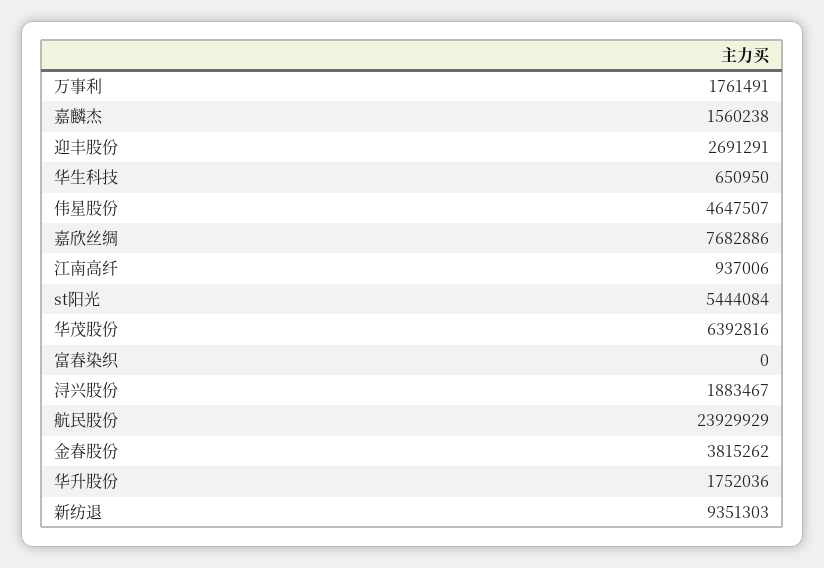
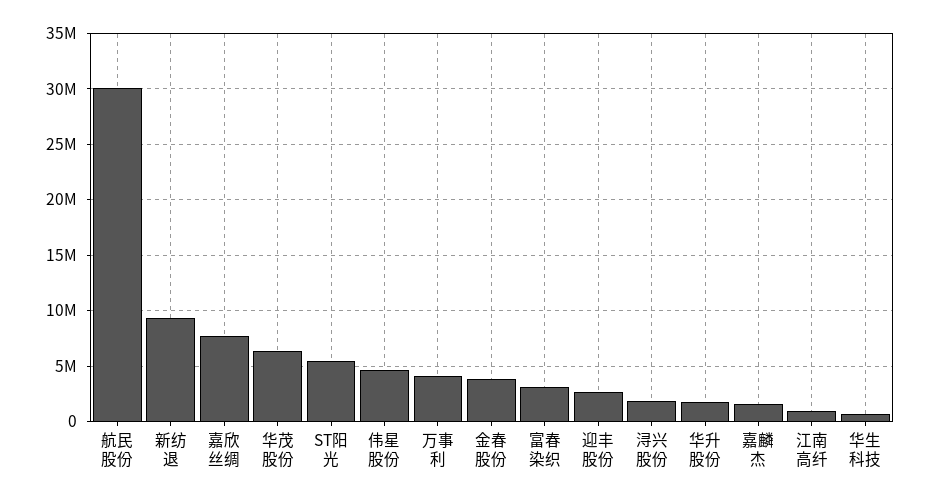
  {
-   "万事利": 1761491,
+   "万事利": 4000000,
    "嘉麟杰": 1560238,
    "迎丰股份": 2691291,
    "华生科技": 650950,
    "伟星股份": 4647507,
    "嘉欣丝绸": 7682886,
    "江南高纤": 937006,
    "st阳光": 5444084,
    "华茂股份": 6392816,
-   "富春染织": 0,
+   "富春染织": 3000000,
    "浔兴股份": 1883467,
-   "航民股份": 23929929,
+   "航民股份": 30000000,
    "金春股份": 3815262,
    "华升股份": 1752036,
    "新纺退": 9351303
  }

